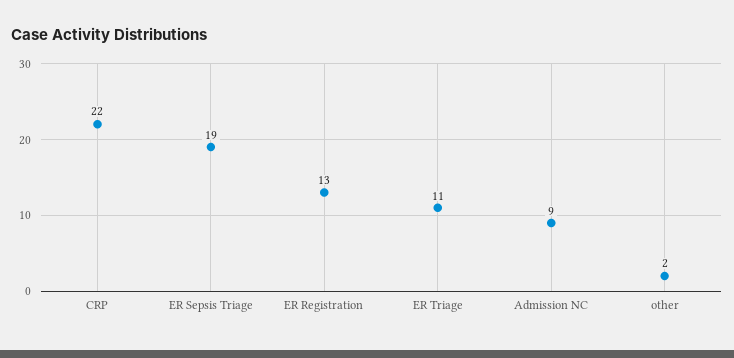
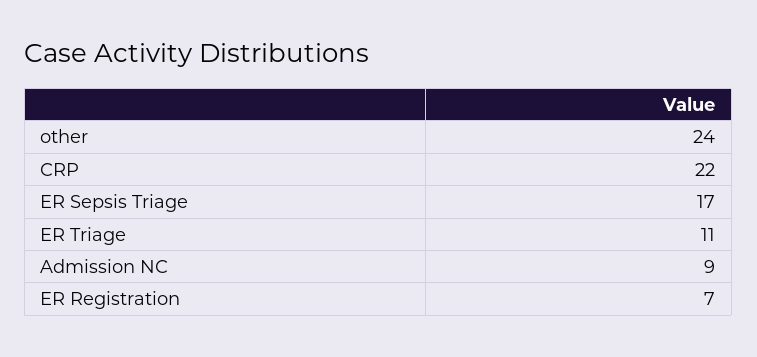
  {
    "CRP": 22,
-   "ER Sepsis Triage": 19,
+   "ER Sepsis Triage": 17,
-   "ER Registration": 13,
+   "ER Registration": 7,
    "ER Triage": 11,
    "Admission NC": 9,
-   "other": 2
+   "other": 24
  }

